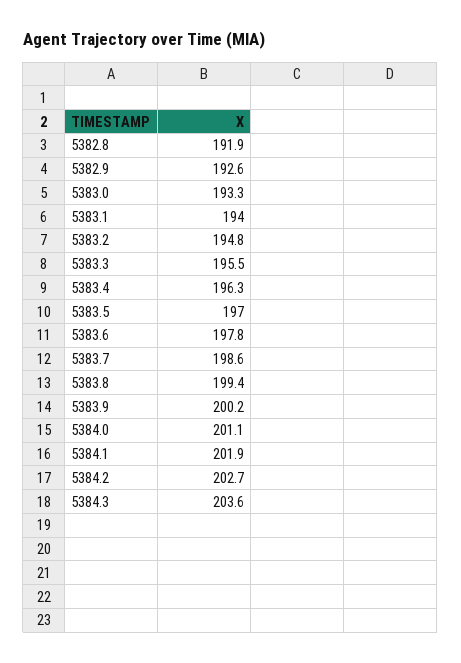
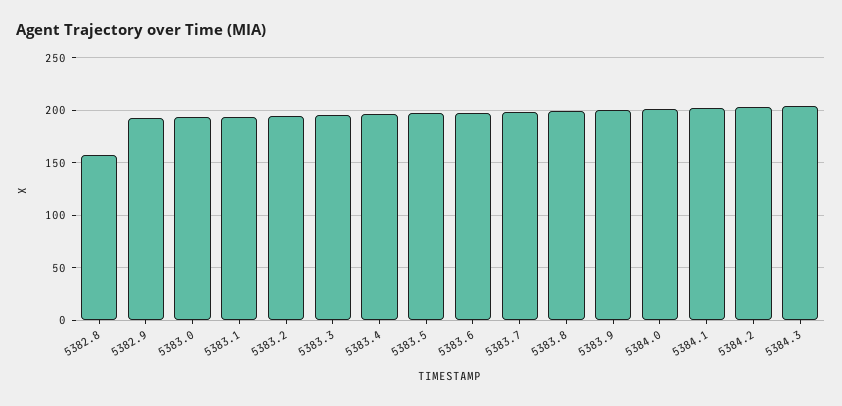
  {
-   "5382.8": 191.9,
+   "5382.8": 160,
    "5382.9": 192.6,
    "5383.0": 193.3,
    "5383.1": 194,
    "5383.2": 194.8,
    "5383.3": 195.5,
    "5383.4": 196.3,
    "5383.5": 197,
    "5383.6": 197.8,
    "5383.7": 198.6,
    "5383.8": 199.4,
    "5383.9": 200.2,
    "5384.0": 201.1,
    "5384.1": 201.9,
    "5384.2": 202.7,
    "5384.3": 203.6
  }

